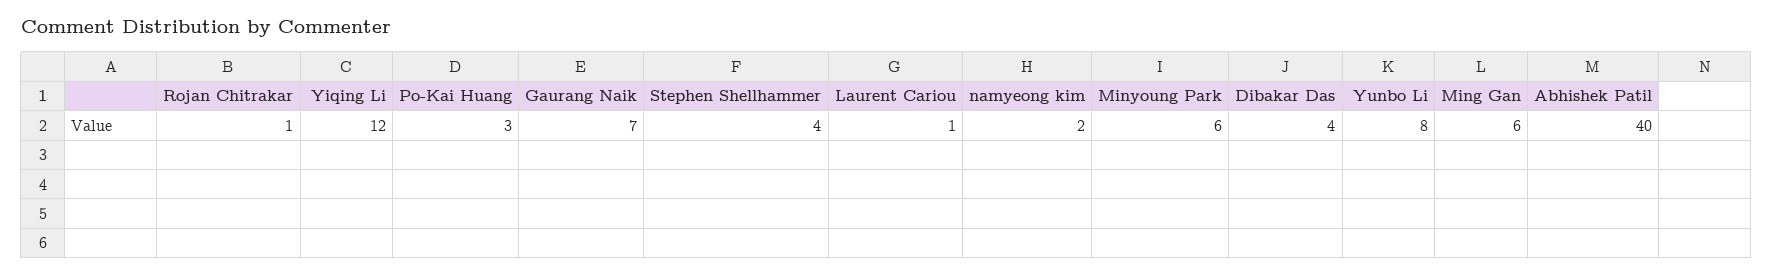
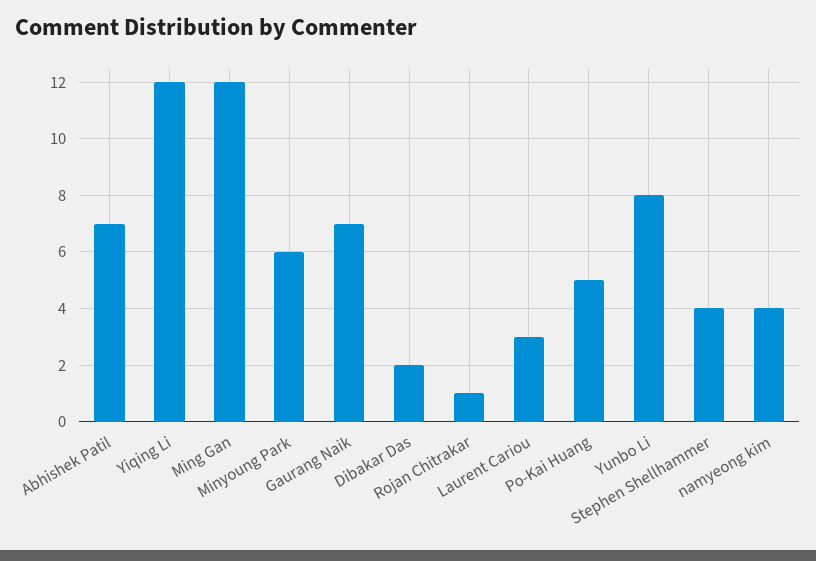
  {
    "Rojan Chitrakar": 1,
    "Yiqing Li": 12,
-   "Po-Kai Huang": 3,
+   "Po-Kai Huang": 5,
    "Gaurang Naik": 7,
    "Stephen Shellhammer": 4,
-   "Laurent Cariou": 1,
+   "Laurent Cariou": 3,
-   "namyeong kim": 2,
+   "namyeong kim": 4,
    "Minyoung Park": 6,
-   "Dibakar Das": 4,
+   "Dibakar Das": 2,
    "Yunbo Li": 8,
-   "Ming Gan": 6,
+   "Ming Gan": 12,
-   "Abhishek Patil": 40
+   "Abhishek Patil": 7
  }

